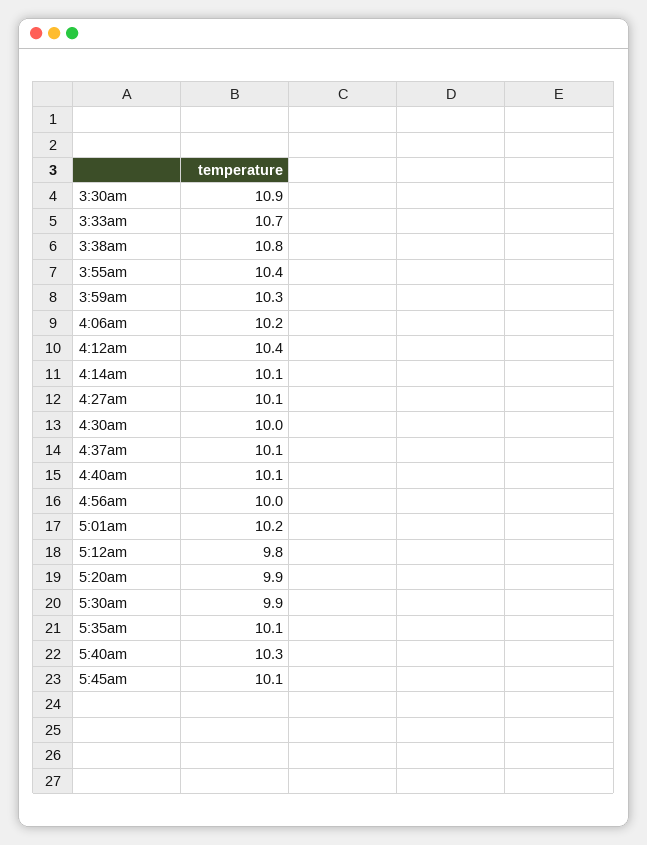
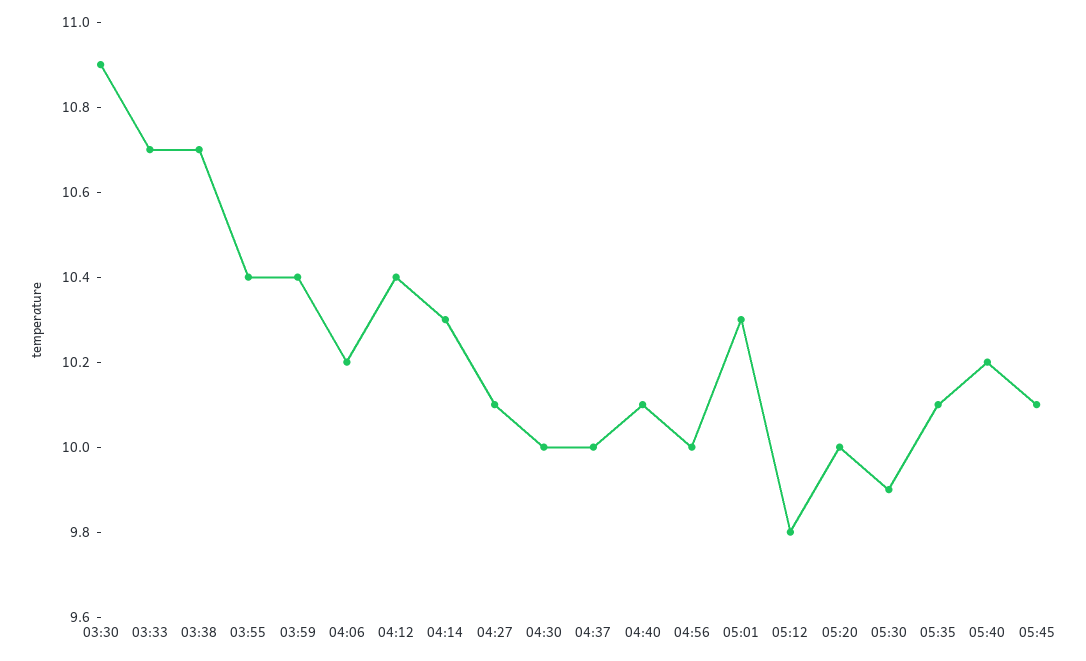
  {
    "3:30am": 10.9,
    "3:33am": 10.7,
-   "3:38am": 10.8,
+   "3:38am": 10.7,
    "3:55am": 10.4,
-   "3:59am": 10.3,
+   "3:59am": 10.4,
    "4:06am": 10.2,
    "4:12am": 10.4,
-   "4:14am": 10.1,
+   "4:14am": 10.3,
    "4:27am": 10.1,
    "4:30am": 10,
-   "4:37am": 10.1,
+   "4:37am": 10,
    "4:40am": 10.1,
    "4:56am": 10,
-   "5:01am": 10.2,
+   "5:01am": 10.3,
    "5:12am": 9.8,
-   "5:20am": 9.9,
+   "5:20am": 10,
    "5:30am": 9.9,
    "5:35am": 10.1,
-   "5:40am": 10.3,
+   "5:40am": 10.2,
    "5:45am": 10.1
  }

